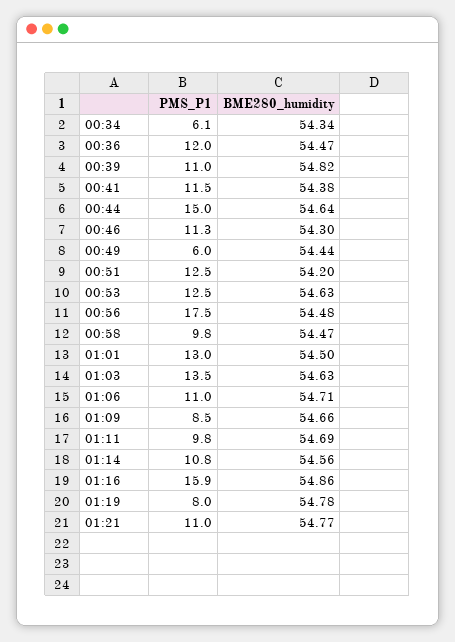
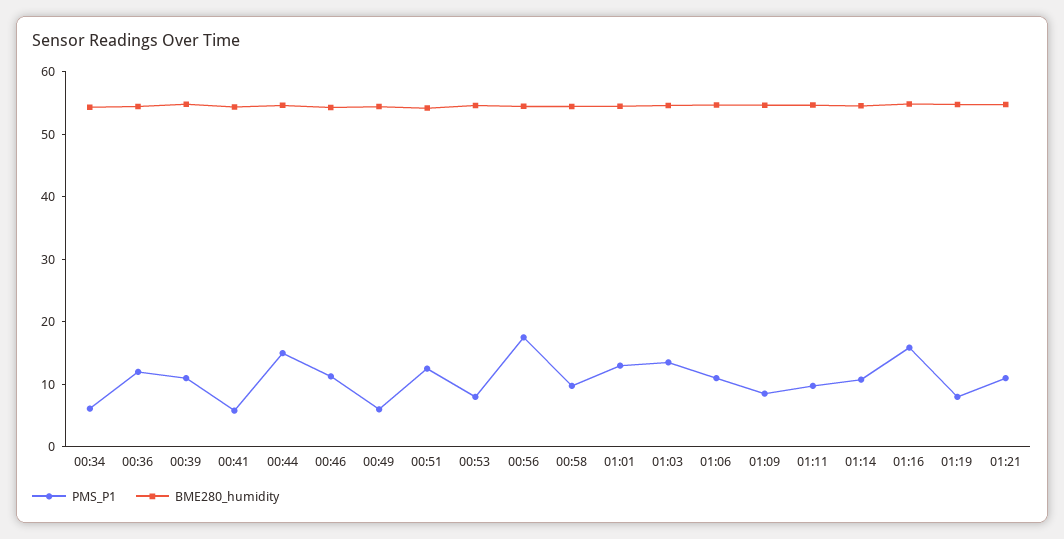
  {
    "PMS_P1": {
      "00:34": 6.1,
      "00:36": 12,
      "00:39": 11,
-     "00:41": 11.5,
+     "00:41": 6,
      "00:44": 15,
      "00:46": 11.3,
      "00:49": 6,
      "00:51": 12.5,
-     "00:53": 12.5,
+     "00:53": 8,
      "00:56": 17.5,
      "00:58": 9.8,
      "01:01": 13,
      "01:03": 13.5,
      "01:06": 11,
      "01:09": 8.5,
      "01:11": 9.8,
      "01:14": 10.8,
      "01:16": 15.9,
      "01:19": 8,
      "01:21": 11
    },
    "BME280_humidity": {
      "00:34": 54.34,
      "00:36": 54.47,
      "00:39": 54.82,
      "00:41": 54.38,
      "00:44": 54.64,
      "00:46": 54.3,
      "00:49": 54.44,
      "00:51": 54.2,
      "00:53": 54.63,
      "00:56": 54.48,
      "00:58": 54.47,
      "01:01": 54.5,
      "01:03": 54.63,
      "01:06": 54.71,
      "01:09": 54.66,
      "01:11": 54.69,
      "01:14": 54.56,
      "01:16": 54.86,
      "01:19": 54.78,
      "01:21": 54.77
    }
  }

